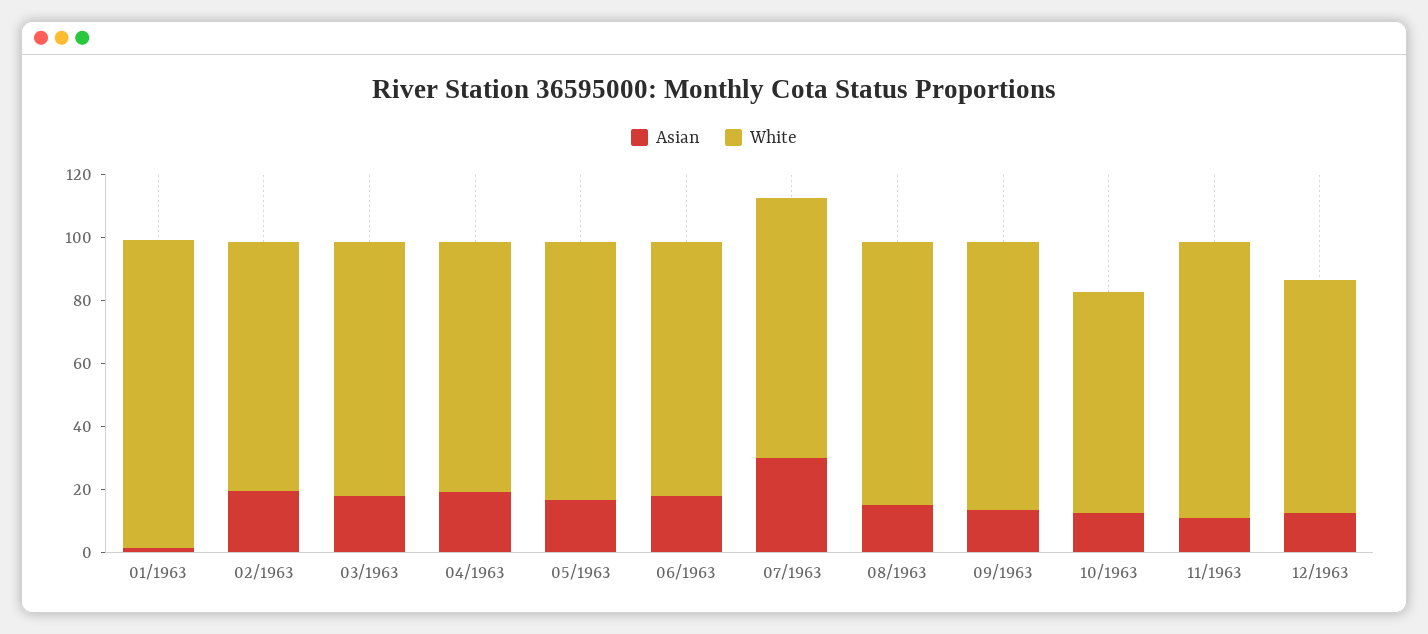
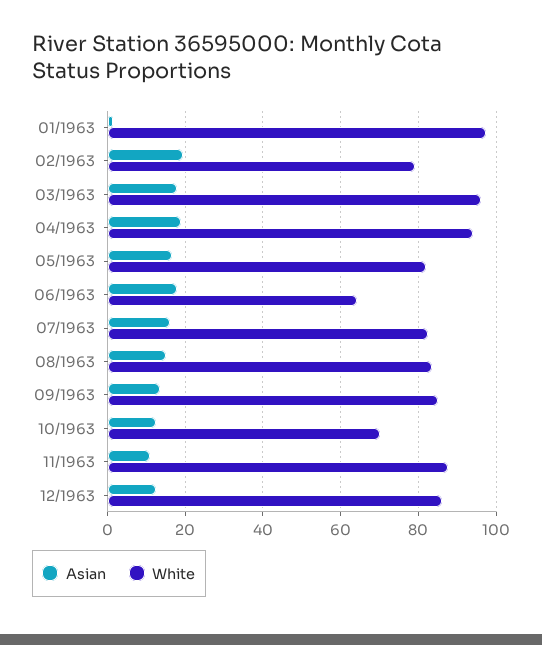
  {
    "Asian": {
      "01/1963": 2,
      "02/1963": 20,
      "03/1963": 18,
      "04/1963": 20,
      "05/1963": 16,
      "06/1963": 18,
-     "07/1963": 30,
+     "07/1963": 16,
      "08/1963": 16,
      "09/1963": 14,
      "10/1963": 12,
      "11/1963": 12,
      "12/1963": 12
    },
    "White": {
      "01/1963": 98,
      "02/1963": 80,
-     "03/1963": 80,
+     "03/1963": 96,
-     "04/1963": 80,
+     "04/1963": 94,
      "05/1963": 82,
-     "06/1963": 80,
+     "06/1963": 64,
      "07/1963": 82,
      "08/1963": 84,
      "09/1963": 86,
      "10/1963": 70,
      "11/1963": 88,
-     "12/1963": 75
+     "12/1963": 86
    }
  }

